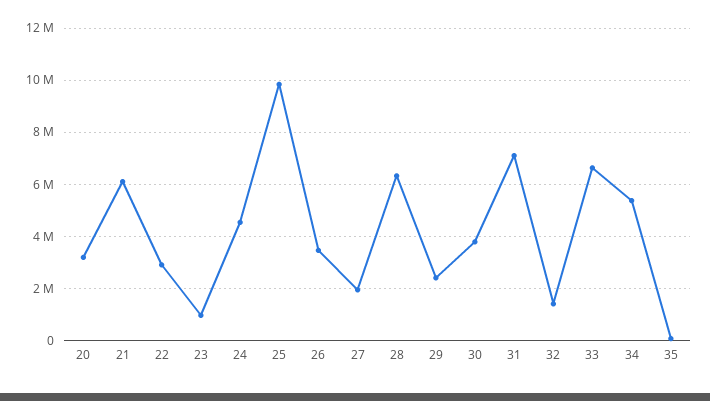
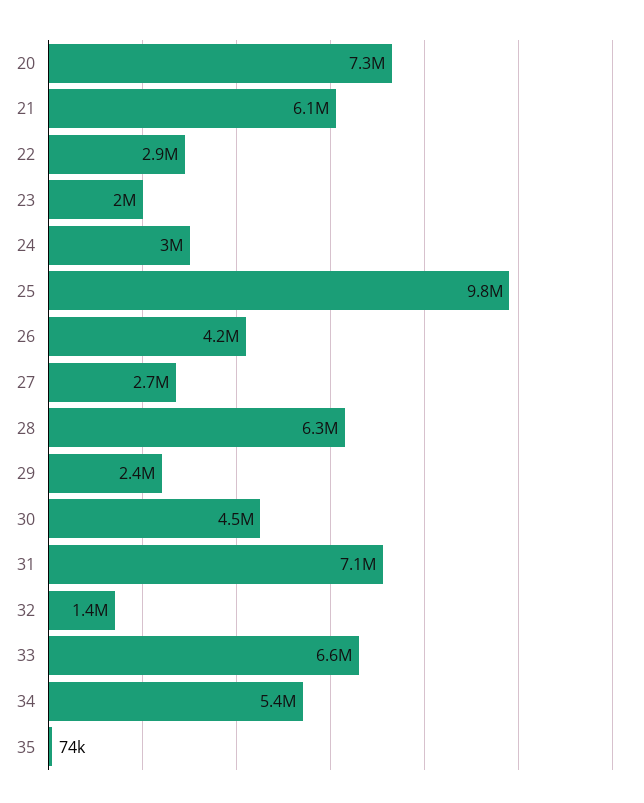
  {
-   "20": 3250000,
+   "20": 7300000,
    "21": 6100000,
    "22": 2900000,
-   "23": 1000000,
+   "23": 2000000,
-   "24": 4500000,
+   "24": 3000000,
    "25": 9800000,
-   "26": 3500000,
+   "26": 4200000,
-   "27": 2000000,
+   "27": 2700000,
    "28": 6300000,
    "29": 2400000,
-   "30": 3750000,
+   "30": 4500000,
    "31": 7100000,
    "32": 1400000,
    "33": 6600000,
    "34": 5400000,
    "35": 74000
  }

